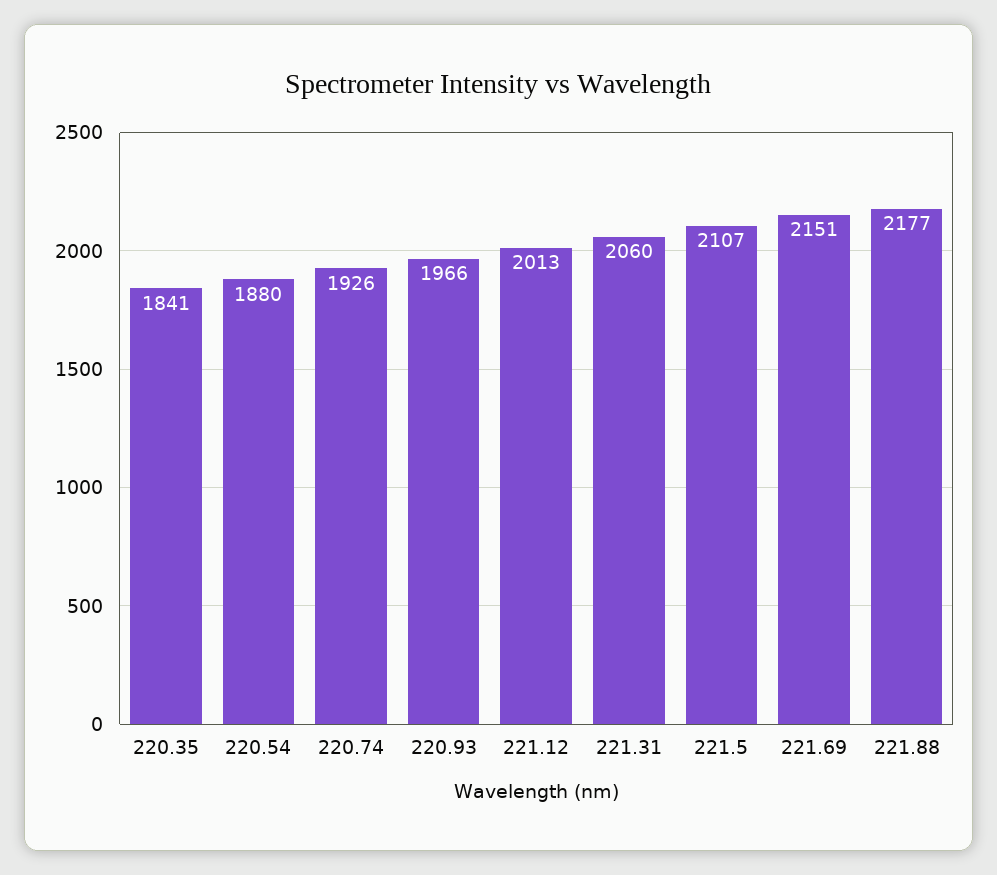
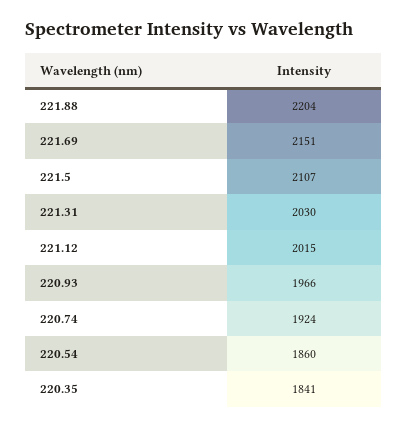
  {
    "220.35": 1841,
-   "220.54": 1880,
+   "220.54": 1860,
-   "220.74": 1926,
+   "220.74": 1924,
    "220.93": 1966,
-   "221.12": 2013,
+   "221.12": 2015,
-   "221.31": 2060,
+   "221.31": 2030,
    "221.5": 2107,
    "221.69": 2151,
-   "221.88": 2177
+   "221.88": 2204
  }

